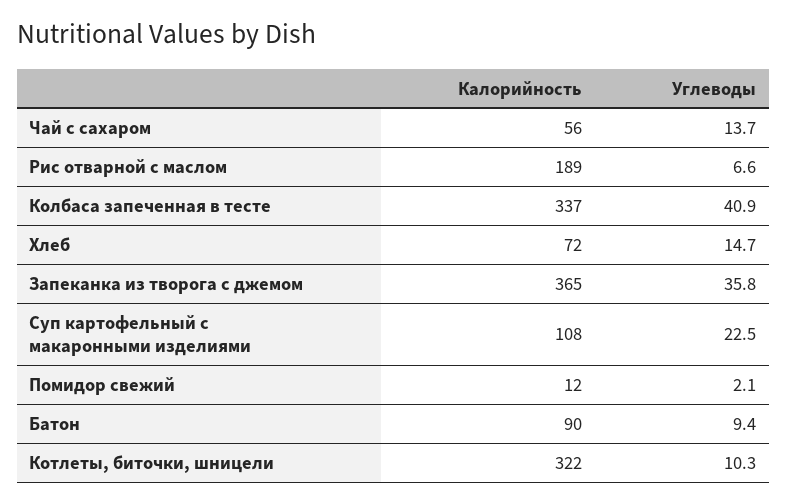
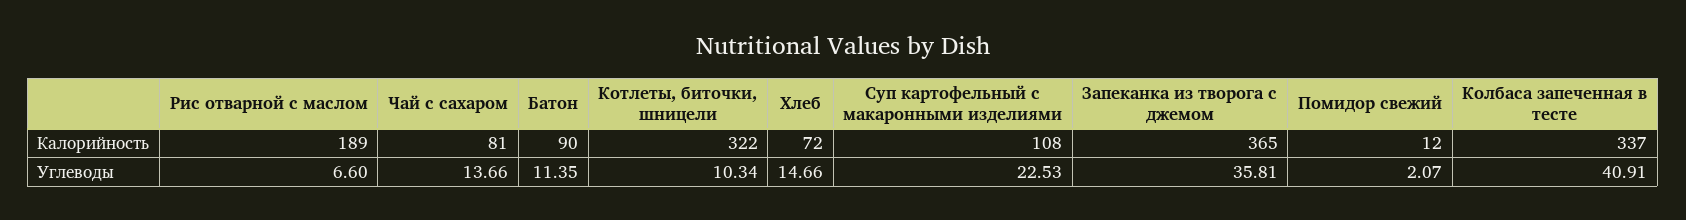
  {
    "Калорийность": {
-     "Чай с сахаром": 56,
+     "Чай с сахаром": 81,
      "Рис отварной с маслом": 189,
      "Колбаса запеченная в тесте": 337,
      "Хлеб": 72,
      "Запеканка из творога с джемом": 365,
      "Суп картофельный с макаронными изделиями": 108,
      "Помидор свежий": 12,
      "Батон": 90,
      "Котлеты, биточки, шницели": 322
    },
    "Углеводы": {
      "Чай с сахаром": 13.66,
      "Рис отварной с маслом": 6.6,
      "Колбаса запеченная в тесте": 40.91,
      "Хлеб": 14.66,
      "Запеканка из творога с джемом": 35.81,
      "Суп картофельный с макаронными изделиями": 22.53,
      "Помидор свежий": 2.07,
-     "Батон": 9.4,
+     "Батон": 11.35,
      "Котлеты, биточки, шницели": 10.34
    }
  }

